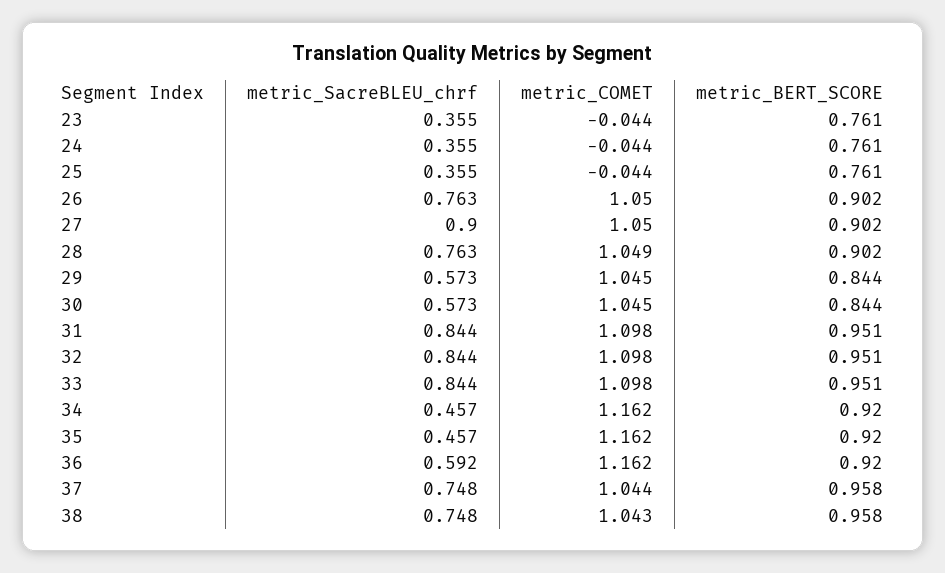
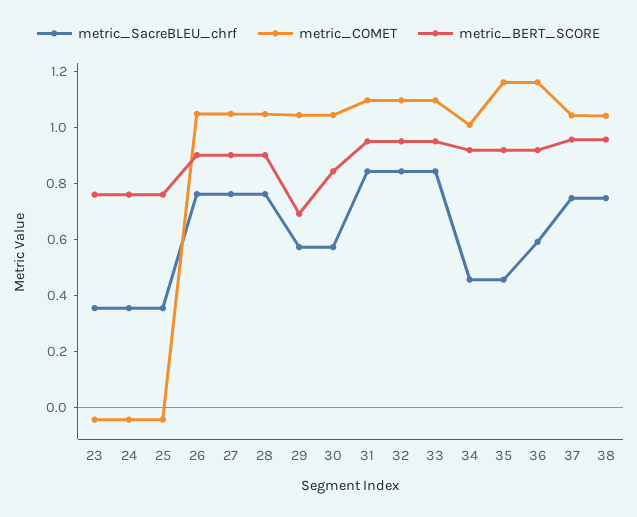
  {
    "metric_SacreBLEU_chrf": {
      "23": 0.355,
      "24": 0.355,
      "25": 0.355,
      "26": 0.763,
-     "27": 0.9,
+     "27": 0.75,
      "28": 0.763,
      "29": 0.573,
      "30": 0.573,
      "31": 0.844,
      "32": 0.844,
      "33": 0.844,
      "34": 0.457,
      "35": 0.457,
      "36": 0.592,
      "37": 0.748,
      "38": 0.748
    },
    "metric_COMET": {
      "23": -0.044,
      "24": -0.044,
      "25": -0.044,
      "26": 1.05,
      "27": 1.05,
      "28": 1.049,
      "29": 1.045,
      "30": 1.045,
      "31": 1.098,
      "32": 1.098,
      "33": 1.098,
-     "34": 1.162,
+     "34": 1,
      "35": 1.162,
      "36": 1.162,
      "37": 1.044,
      "38": 1.043
    },
    "metric_BERT_SCORE": {
      "23": 0.761,
      "24": 0.761,
      "25": 0.761,
      "26": 0.902,
      "27": 0.902,
      "28": 0.902,
-     "29": 0.844,
+     "29": 0.7,
      "30": 0.844,
      "31": 0.951,
      "32": 0.951,
      "33": 0.951,
      "34": 0.92,
      "35": 0.92,
      "36": 0.92,
      "37": 0.958,
      "38": 0.958
    }
  }

